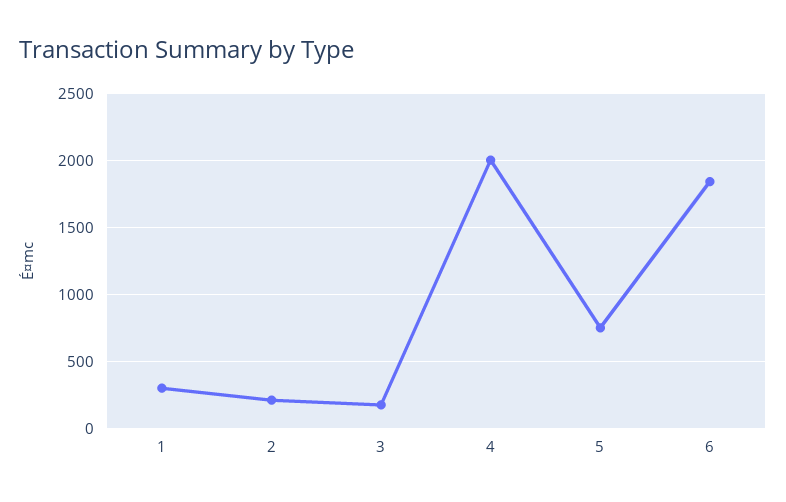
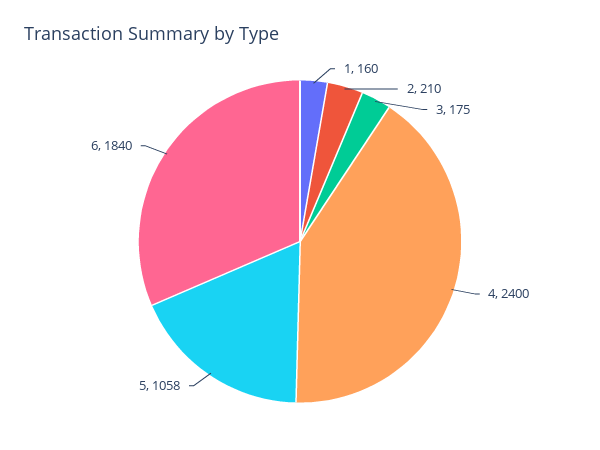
  {
-   "1": 300,
+   "1": 160,
    "2": 210,
    "3": 175,
-   "4": 2000,
+   "4": 2400,
-   "5": 750,
+   "5": 1058,
    "6": 1840
  }

